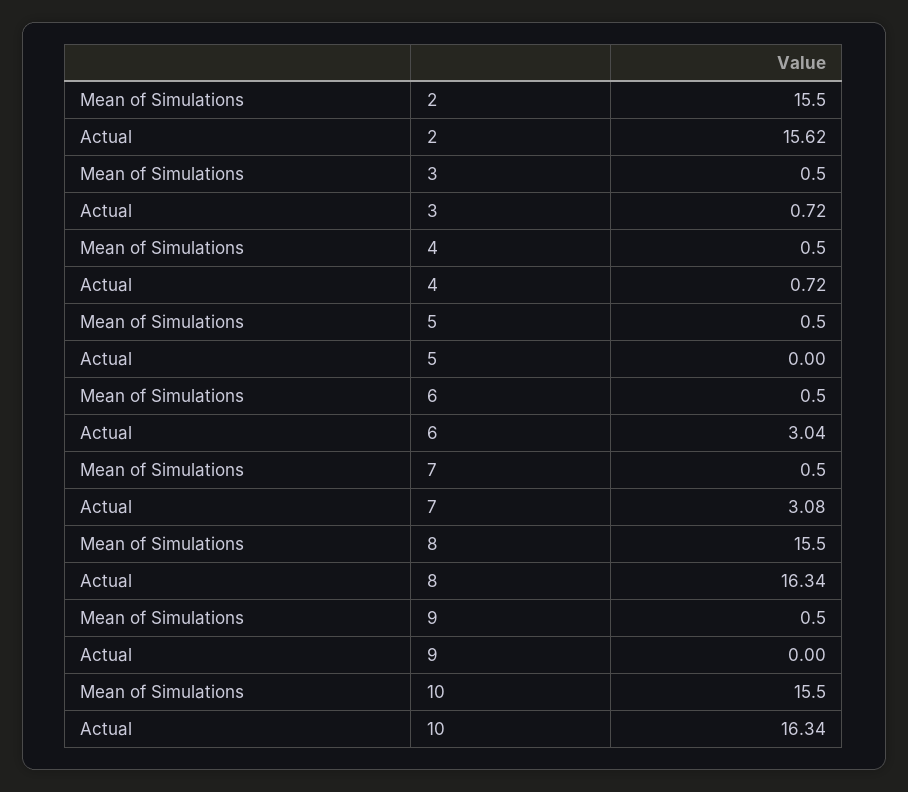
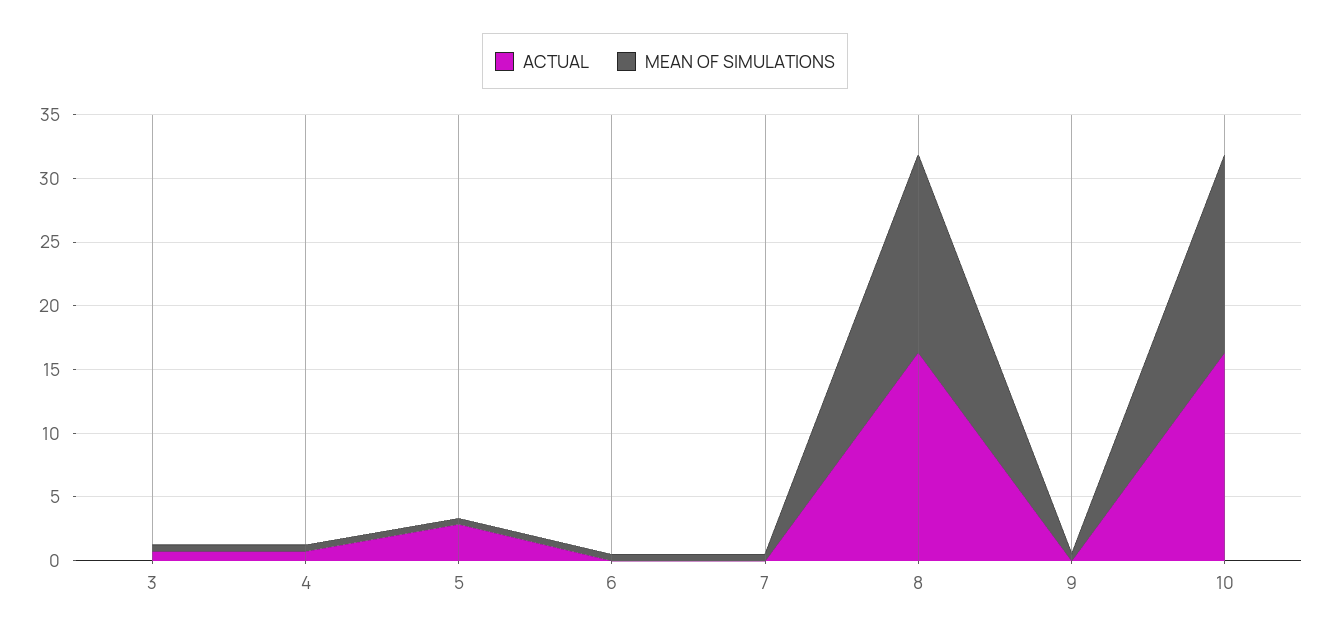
  {
    "Mean of Simulations": {
-     "2": 15.5,
      "3": 0.5,
      "4": 0.5,
      "5": 0.5,
      "6": 0.5,
      "7": 0.5,
      "8": 15.5,
      "9": 0.5,
      "10": 15.5
    },
    "Actual": {
-     "2": 15.62,
      "3": 0.72,
      "4": 0.72,
-     "5": 0,
+     "5": 3,
-     "6": 3.04,
+     "6": 0,
-     "7": 3.08,
+     "7": 0,
      "8": 16.34,
      "9": 0,
      "10": 16.34
    }
  }

